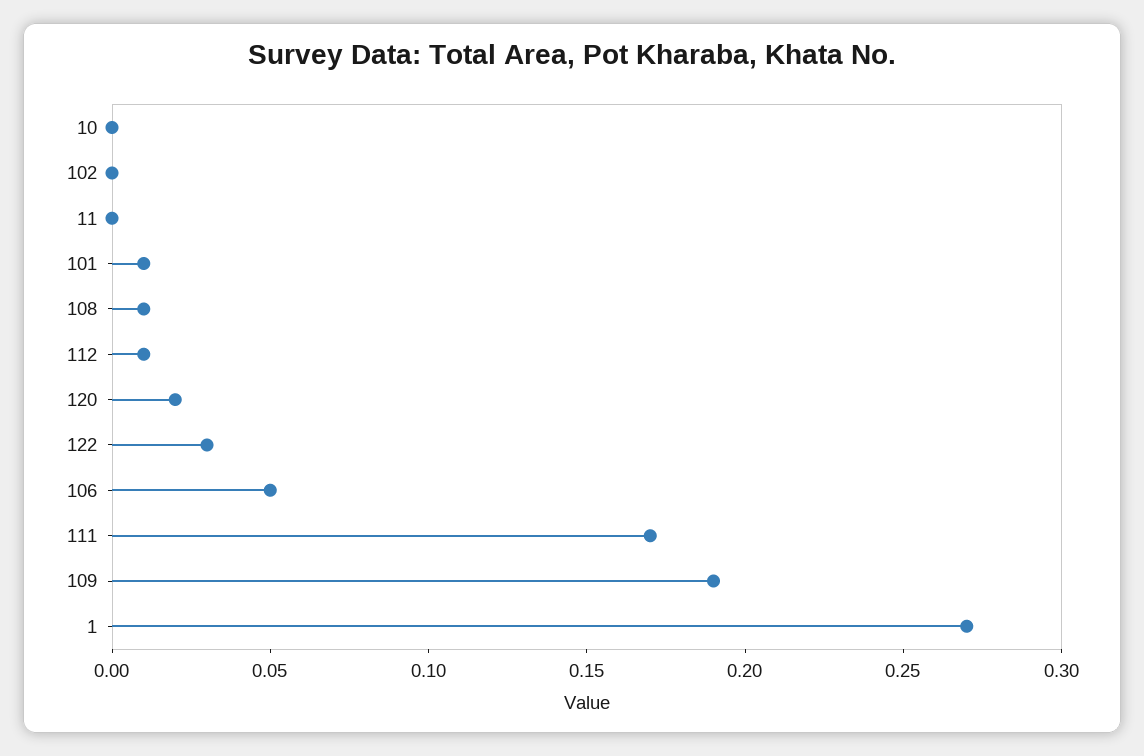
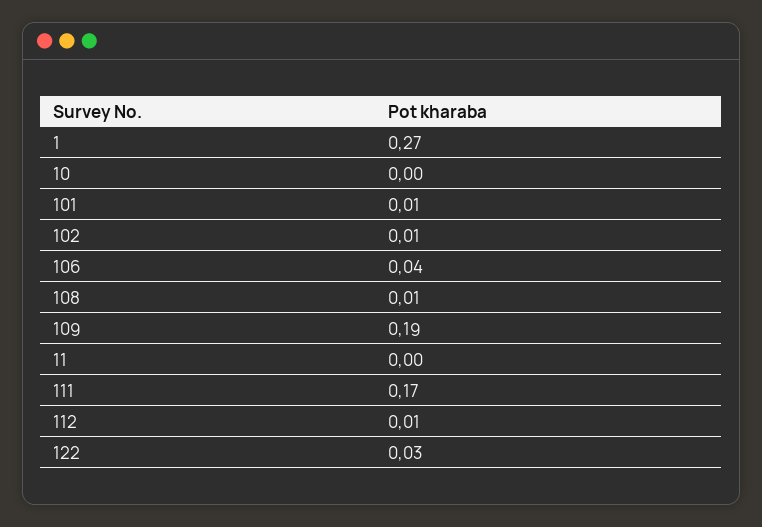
  {
    "10": 0,
-   "102": 0,
+   "102": 0.01,
    "11": 0,
    "101": 0.01,
    "108": 0.01,
    "112": 0.01,
-   "120": 0.02,
    "122": 0.03,
-   "106": 0.05,
+   "106": 0.04,
    "111": 0.17,
    "109": 0.19,
    "1": 0.27
  }

